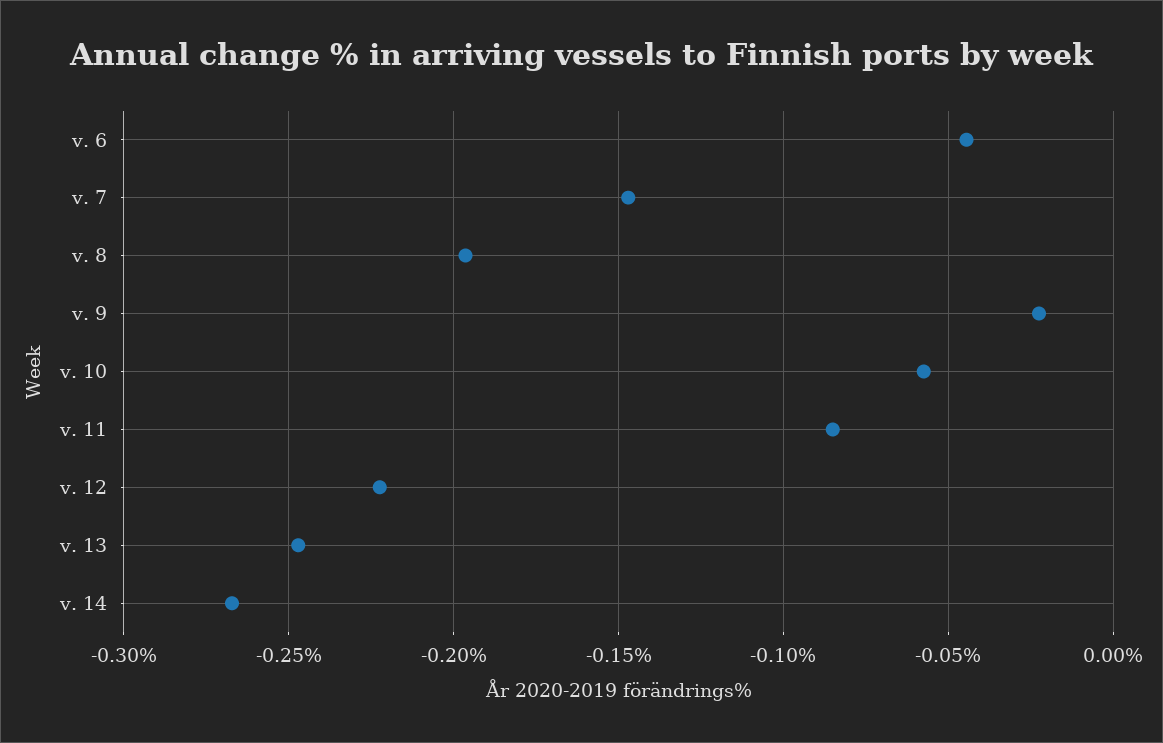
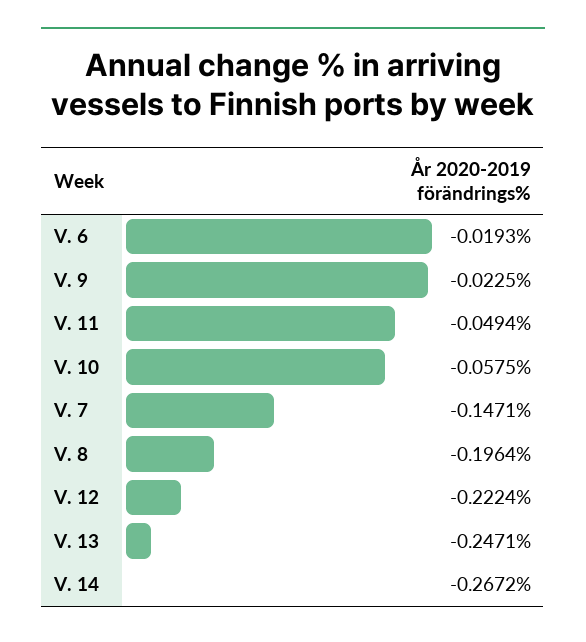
  {
-   "v. 6": -0.045,
+   "v. 6": -0.0193,
    "v. 7": -0.1471,
    "v. 8": -0.1964,
    "v. 9": -0.0225,
    "v. 10": -0.0575,
-   "v. 11": -0.085,
+   "v. 11": -0.0494,
    "v. 12": -0.2224,
    "v. 13": -0.2471,
    "v. 14": -0.2672
  }

